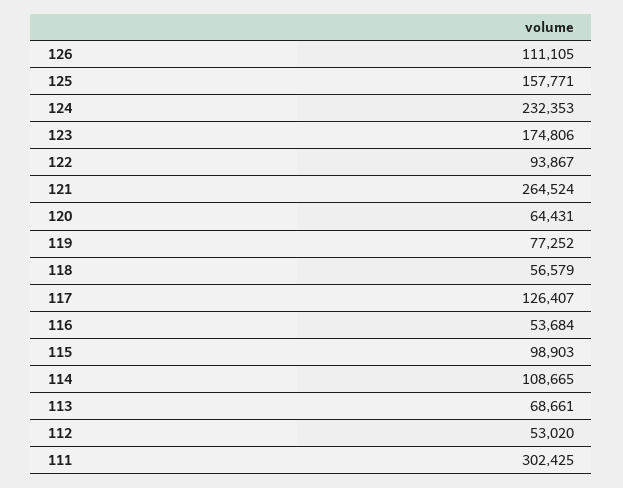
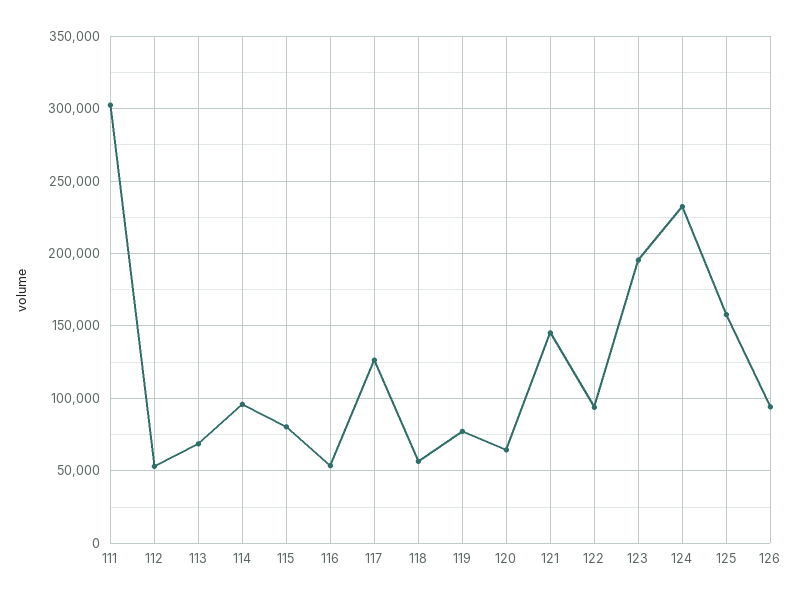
  {
-   "126": 111105,
+   "126": 95000,
    "125": 157771,
    "124": 232353,
-   "123": 174806,
+   "123": 195000,
    "122": 93867,
-   "121": 264524,
+   "121": 145000,
    "120": 64431,
    "119": 77252,
    "118": 56579,
    "117": 126407,
    "116": 53684,
-   "115": 98903,
+   "115": 80000,
-   "114": 108665,
+   "114": 95000,
    "113": 68661,
    "112": 53020,
    "111": 302425
  }

